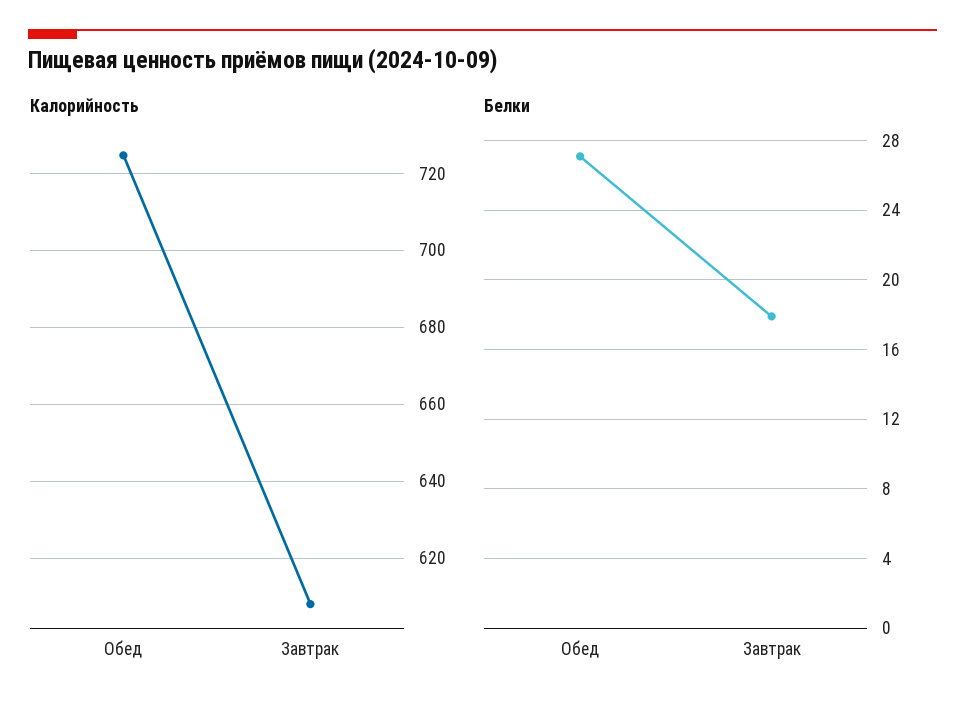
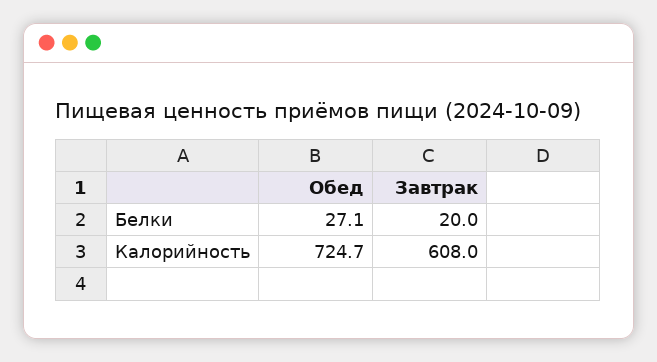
  {
    "Калорийность": {
      "Обед": 724.7,
      "Завтрак": 608
    },
    "Белки": {
      "Обед": 27.1,
-     "Завтрак": 18
+     "Завтрак": 20
    }
  }

